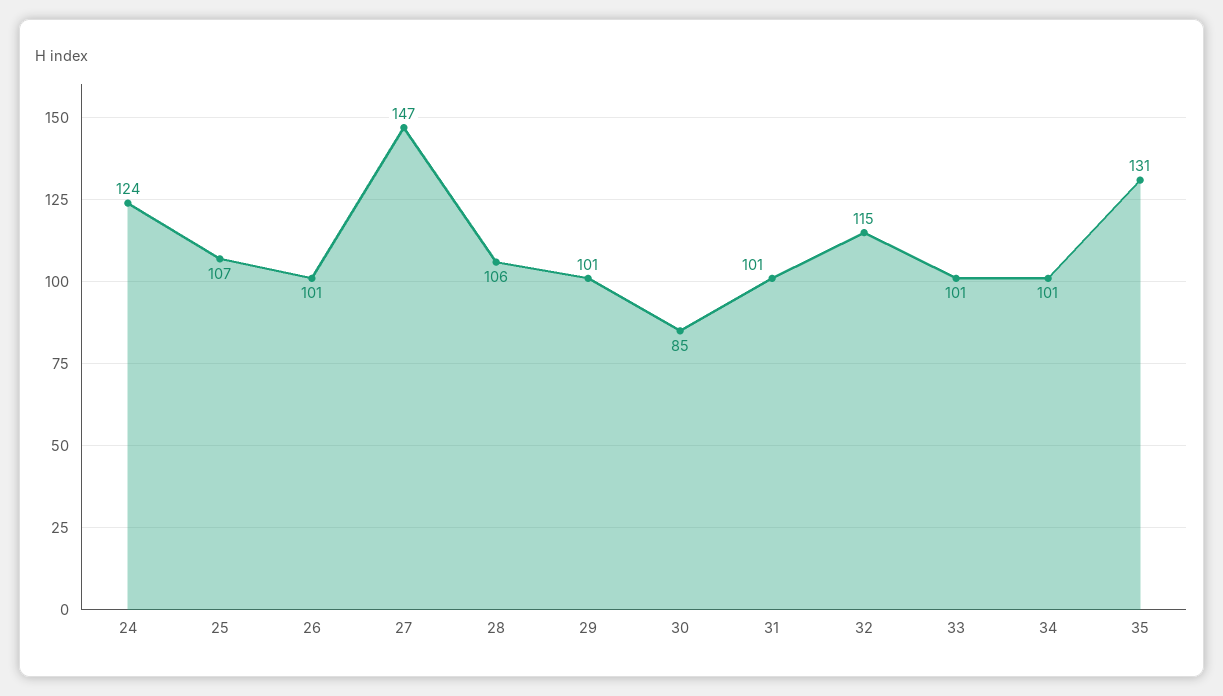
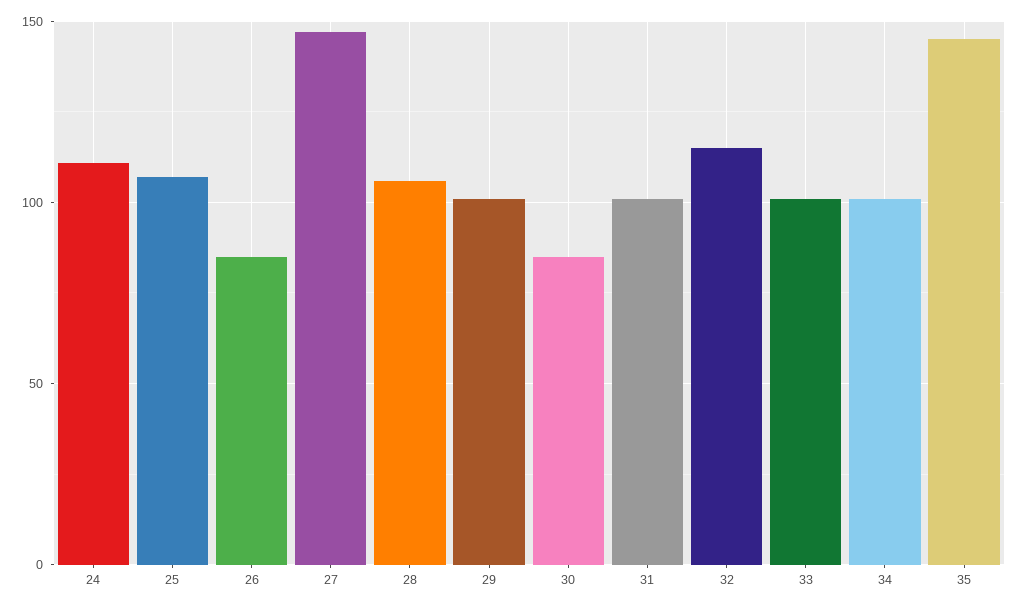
  {
-   "24": 124,
+   "24": 110,
    "25": 107,
-   "26": 101,
+   "26": 85,
    "27": 147,
    "28": 106,
    "29": 101,
    "30": 85,
    "31": 101,
    "32": 115,
    "33": 101,
    "34": 101,
-   "35": 131
+   "35": 145
  }

